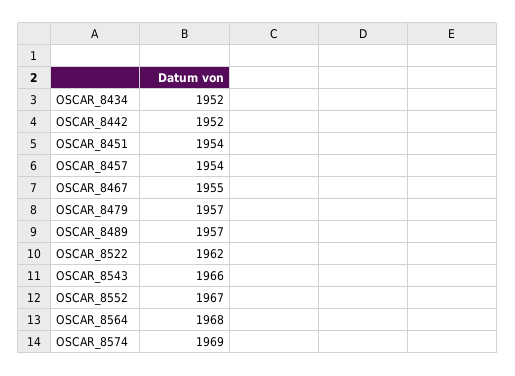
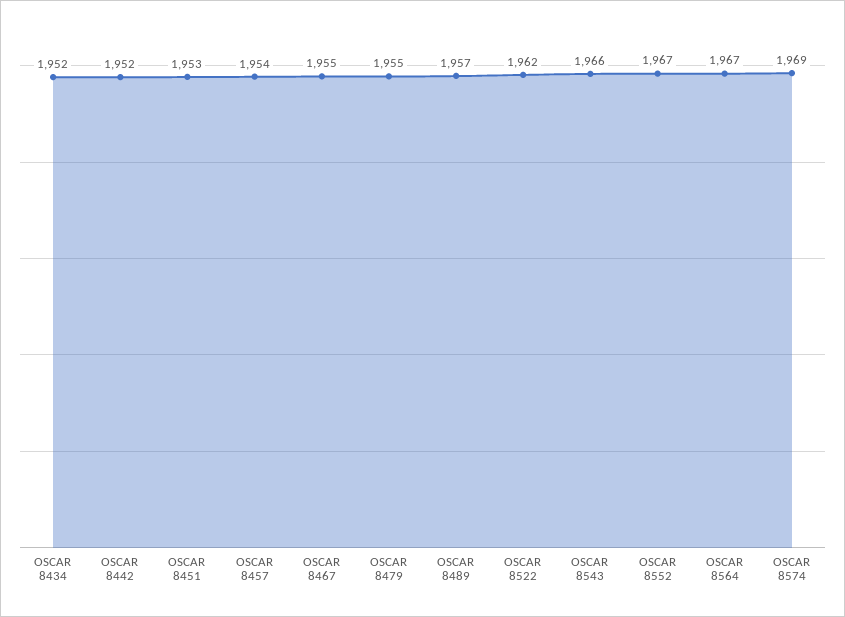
  {
    "OSCAR_8434": 1952,
    "OSCAR_8442": 1952,
-   "OSCAR_8451": 1954,
+   "OSCAR_8451": 1953,
    "OSCAR_8457": 1954,
    "OSCAR_8467": 1955,
-   "OSCAR_8479": 1957,
+   "OSCAR_8479": 1955,
    "OSCAR_8489": 1957,
    "OSCAR_8522": 1962,
    "OSCAR_8543": 1966,
    "OSCAR_8552": 1967,
-   "OSCAR_8564": 1968,
+   "OSCAR_8564": 1967,
    "OSCAR_8574": 1969
  }

